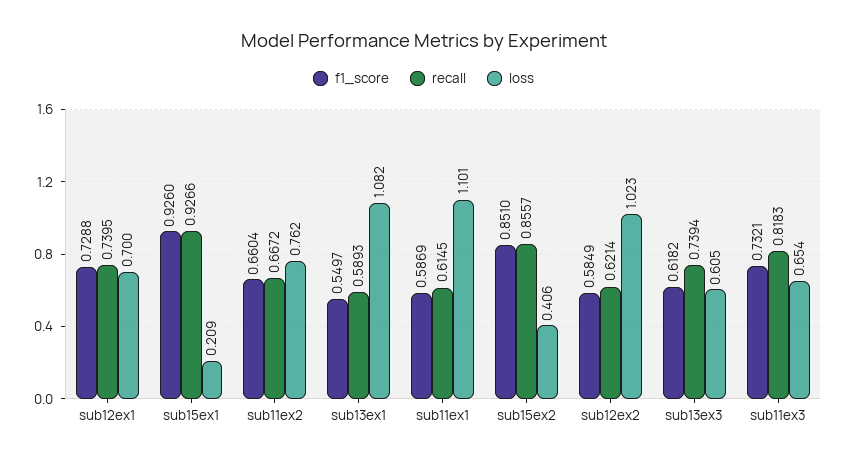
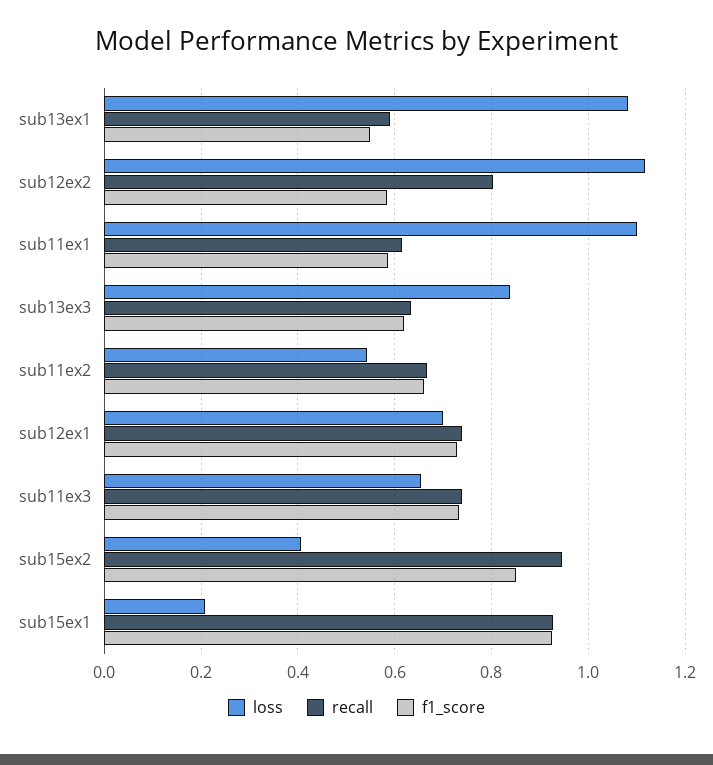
  {
    "f1_score": {
      "sub12ex1": 0.7288,
      "sub15ex1": 0.926,
      "sub11ex2": 0.6604,
      "sub13ex1": 0.5497,
      "sub11ex1": 0.5869,
      "sub15ex2": 0.851,
      "sub12ex2": 0.5849,
      "sub13ex3": 0.6182,
      "sub11ex3": 0.7321
    },
    "recall": {
      "sub12ex1": 0.7395,
      "sub15ex1": 0.9266,
      "sub11ex2": 0.6672,
      "sub13ex1": 0.5893,
      "sub11ex1": 0.6145,
-     "sub15ex2": 0.8557,
+     "sub15ex2": 0.94,
-     "sub12ex2": 0.6214,
+     "sub12ex2": 0.8,
-     "sub13ex3": 0.7394,
+     "sub13ex3": 0.64,
-     "sub11ex3": 0.8183
+     "sub11ex3": 0.74
    },
    "loss": {
      "sub12ex1": 0.7,
      "sub15ex1": 0.209,
-     "sub11ex2": 0.762,
+     "sub11ex2": 0.54,
      "sub13ex1": 1.082,
      "sub11ex1": 1.101,
      "sub15ex2": 0.406,
-     "sub12ex2": 1.023,
+     "sub12ex2": 1.12,
-     "sub13ex3": 0.605,
+     "sub13ex3": 0.84,
      "sub11ex3": 0.654
    }
  }

